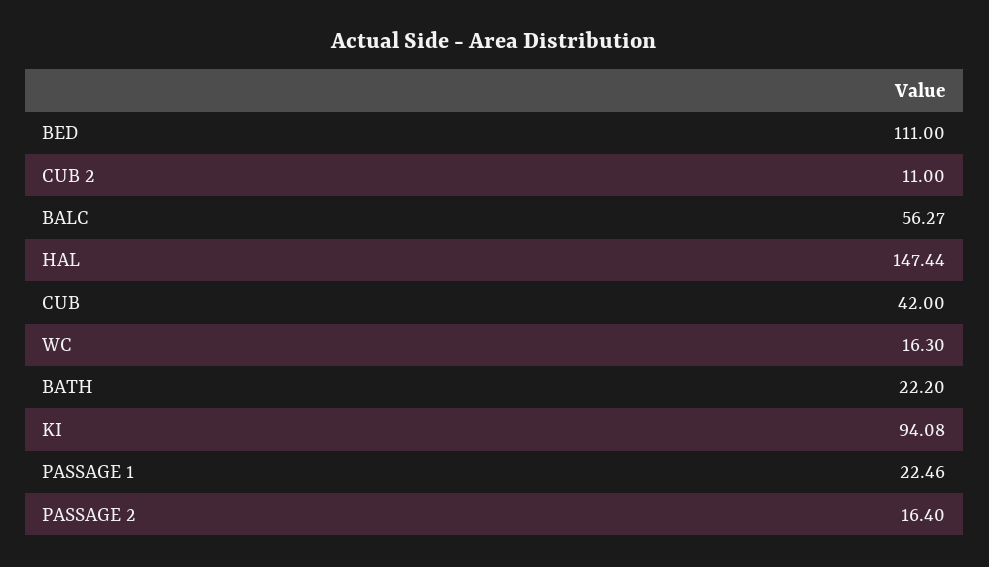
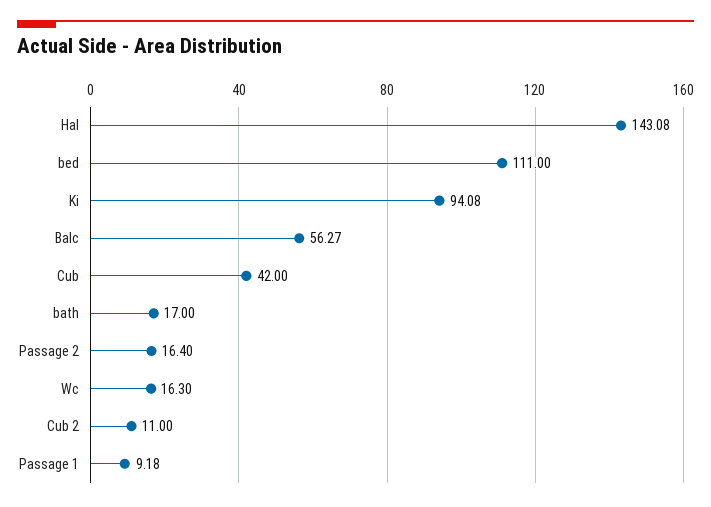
  {
    "BED": 111,
    "CUB 2": 11,
    "BALC": 56.27,
-   "HAL": 147.44,
+   "HAL": 143.08,
    "CUB": 42,
    "WC": 16.3,
-   "BATH": 22.2,
+   "BATH": 17,
    "KI": 94.08,
-   "PASSAGE 1": 22.46,
+   "PASSAGE 1": 9.18,
    "PASSAGE 2": 16.4
  }

